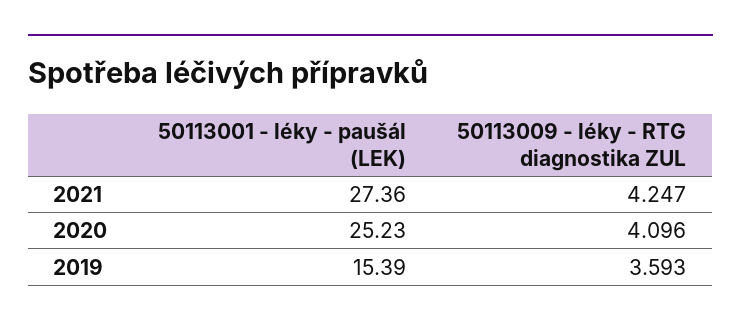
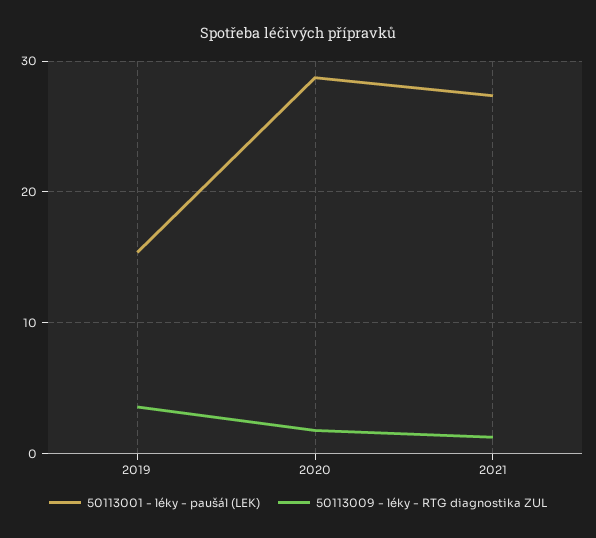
  {
    "50113001 - léky - paušál (LEK)": {
      "2021": 27.36,
-     "2020": 25.23,
+     "2020": 29,
      "2019": 15.39
    },
    "50113009 - léky - RTG diagnostika ZUL": {
-     "2021": 4.247,
+     "2021": 1,
-     "2020": 4.096,
+     "2020": 2,
      "2019": 3.593
    }
  }

